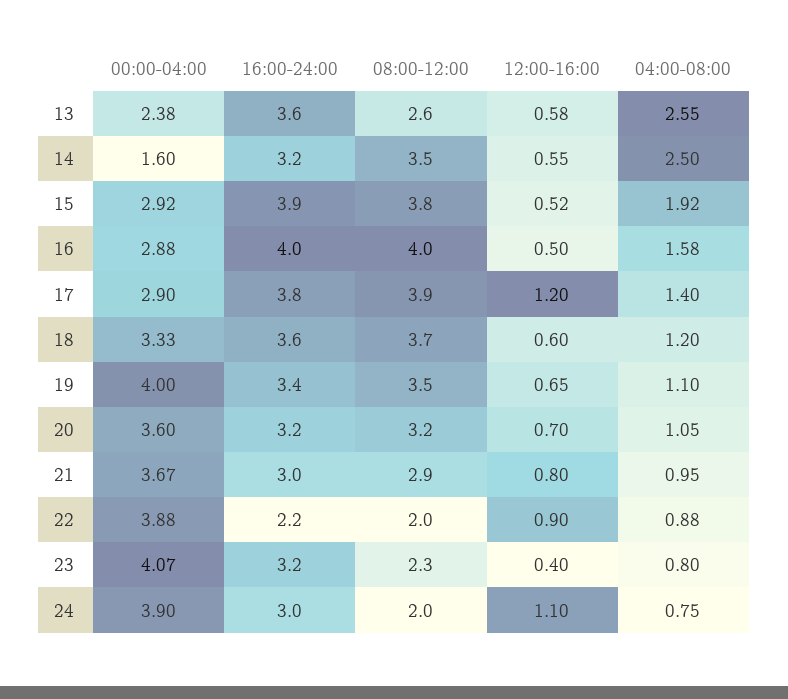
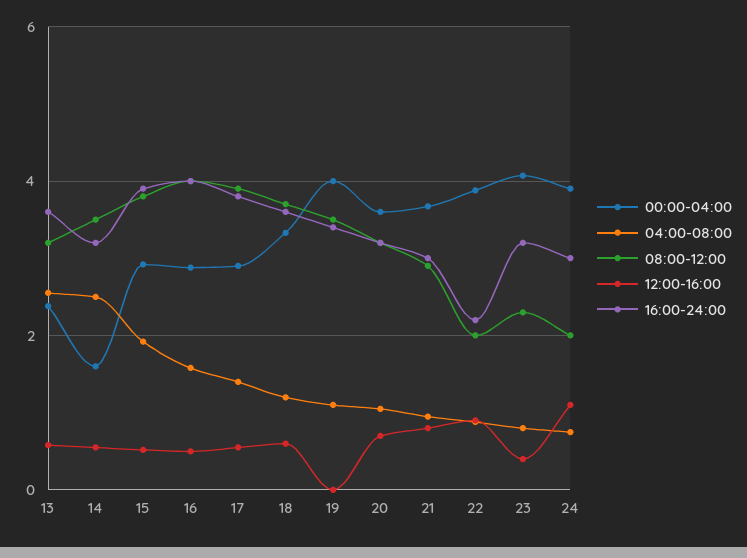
  {
    "00:00-04:00": {
      "13": 2.38,
      "14": 1.6,
      "15": 2.92,
      "16": 2.88,
      "17": 2.9,
      "18": 3.33,
      "19": 4,
      "20": 3.6,
      "21": 3.67,
      "22": 3.88,
      "23": 4.07,
      "24": 3.9
    },
    "16:00-24:00": {
      "13": 3.6,
      "14": 3.2,
      "15": 3.9,
      "16": 4,
      "17": 3.8,
      "18": 3.6,
      "19": 3.4,
      "20": 3.2,
      "21": 3,
      "22": 2.2,
      "23": 3.2,
      "24": 3
    },
    "08:00-12:00": {
-     "13": 2.6,
+     "13": 3.2,
      "14": 3.5,
      "15": 3.8,
      "16": 4,
      "17": 3.9,
      "18": 3.7,
      "19": 3.5,
      "20": 3.2,
      "21": 2.9,
      "22": 2,
      "23": 2.3,
      "24": 2
    },
    "12:00-16:00": {
      "13": 0.58,
      "14": 0.55,
      "15": 0.52,
      "16": 0.5,
-     "17": 1.2,
+     "17": 0.6,
      "18": 0.6,
-     "19": 0.65,
+     "19": 0,
      "20": 0.7,
      "21": 0.8,
      "22": 0.9,
      "23": 0.4,
      "24": 1.1
    },
    "04:00-08:00": {
      "13": 2.55,
      "14": 2.5,
      "15": 1.92,
      "16": 1.58,
      "17": 1.4,
      "18": 1.2,
      "19": 1.1,
      "20": 1.05,
      "21": 0.95,
      "22": 0.88,
      "23": 0.8,
      "24": 0.75
    }
  }

